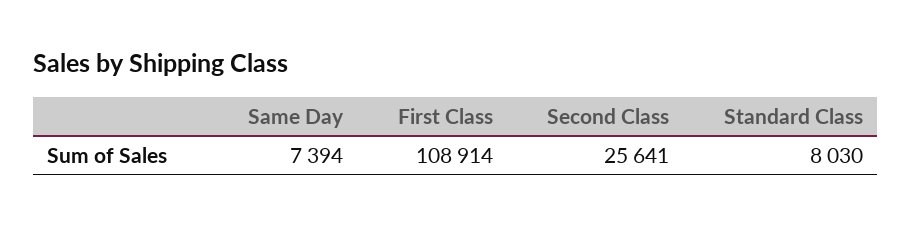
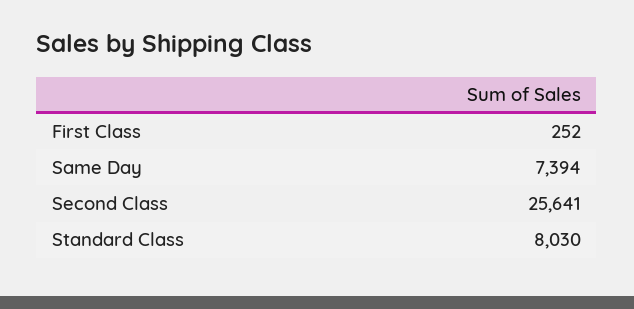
  {
    "Same Day": 7394,
-   "First Class": 108914,
+   "First Class": 252,
    "Second Class": 25641,
    "Standard Class": 8030
  }

